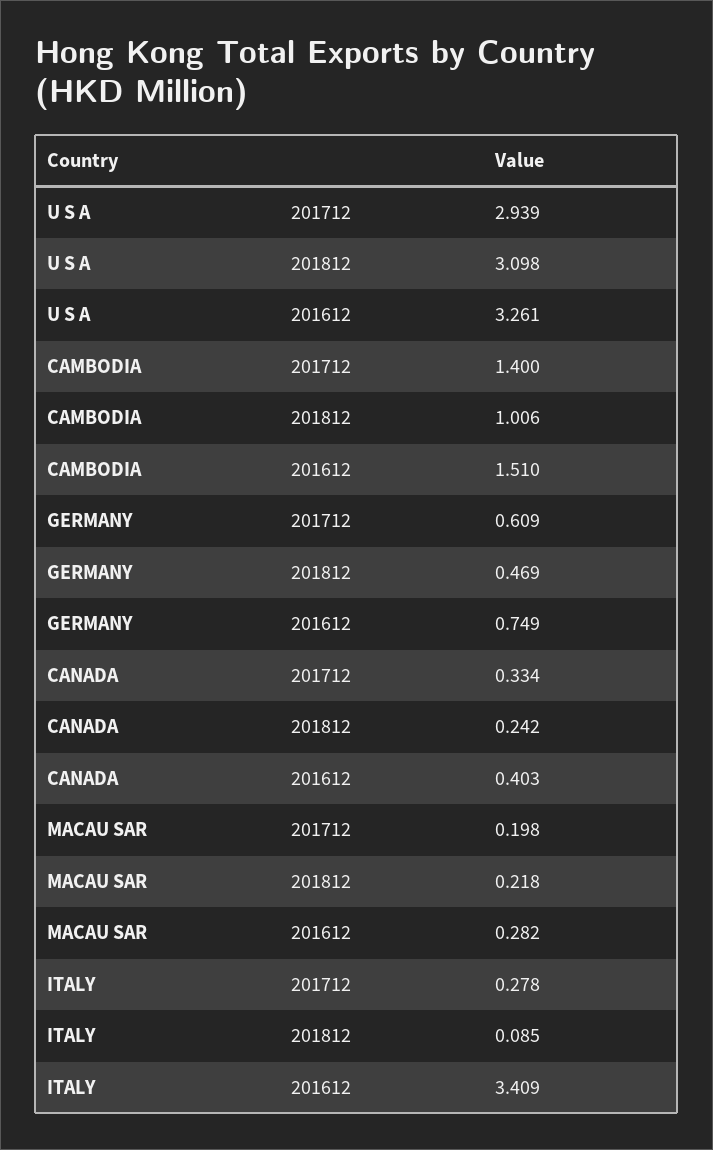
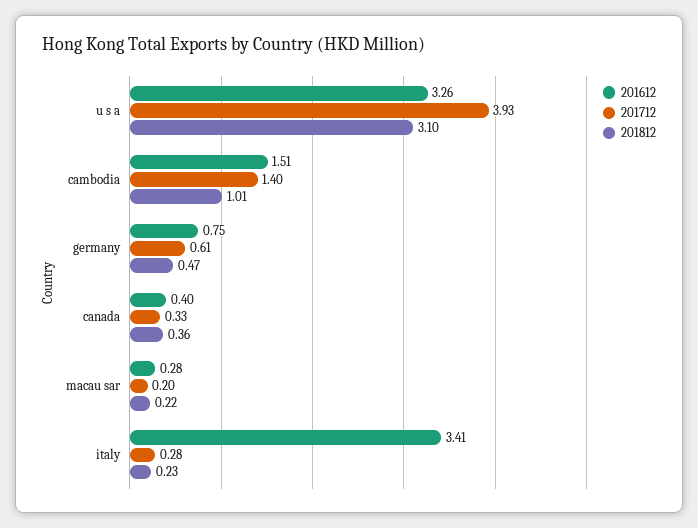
  {
    "201712": {
-     "U S A": 2.939,
+     "U S A": 3.93,
      "CAMBODIA": 1.4,
      "GERMANY": 0.609,
      "CANADA": 0.334,
      "MACAU SAR": 0.198,
      "ITALY": 0.278
    },
    "201812": {
      "U S A": 3.098,
      "CAMBODIA": 1.006,
      "GERMANY": 0.469,
-     "CANADA": 0.242,
+     "CANADA": 0.36,
      "MACAU SAR": 0.218,
-     "ITALY": 0.085
+     "ITALY": 0.23
    },
    "201612": {
      "U S A": 3.261,
      "CAMBODIA": 1.51,
      "GERMANY": 0.749,
      "CANADA": 0.403,
      "MACAU SAR": 0.282,
      "ITALY": 3.409
    }
  }

